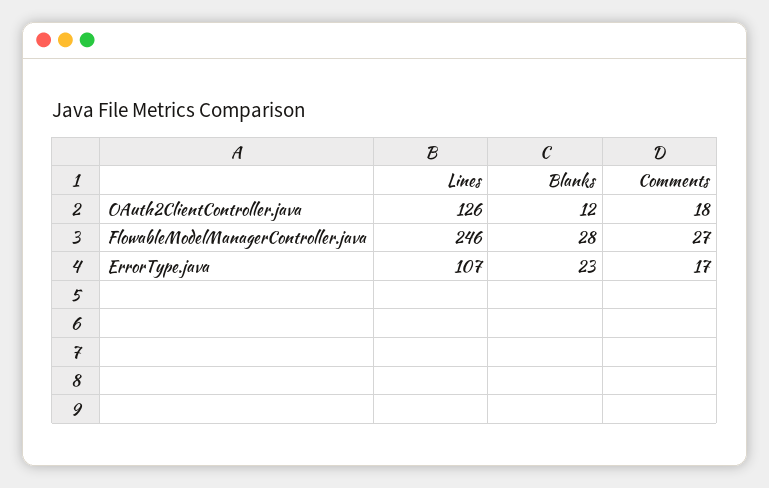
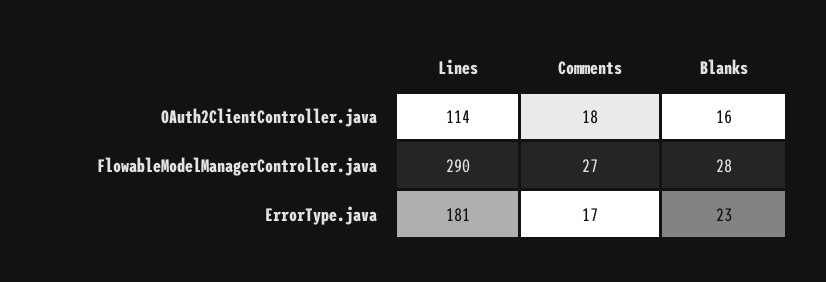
  {
    "Lines": {
-     "OAuth2ClientController.java": 126,
+     "OAuth2ClientController.java": 114,
-     "FlowableModelManagerController.java": 246,
+     "FlowableModelManagerController.java": 290,
-     "ErrorType.java": 107
+     "ErrorType.java": 181
    },
    "Blanks": {
-     "OAuth2ClientController.java": 12,
+     "OAuth2ClientController.java": 16,
      "FlowableModelManagerController.java": 28,
      "ErrorType.java": 23
    },
    "Comments": {
      "OAuth2ClientController.java": 18,
      "FlowableModelManagerController.java": 27,
      "ErrorType.java": 17
    }
  }

